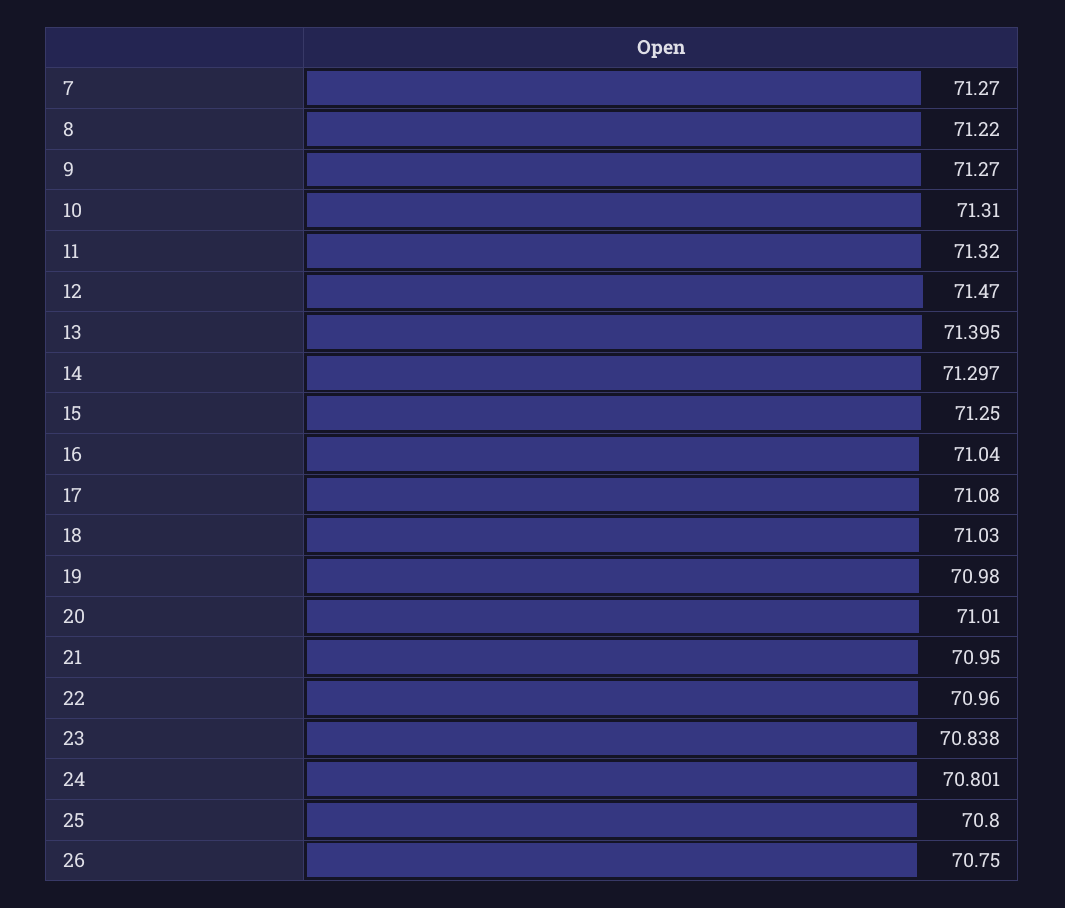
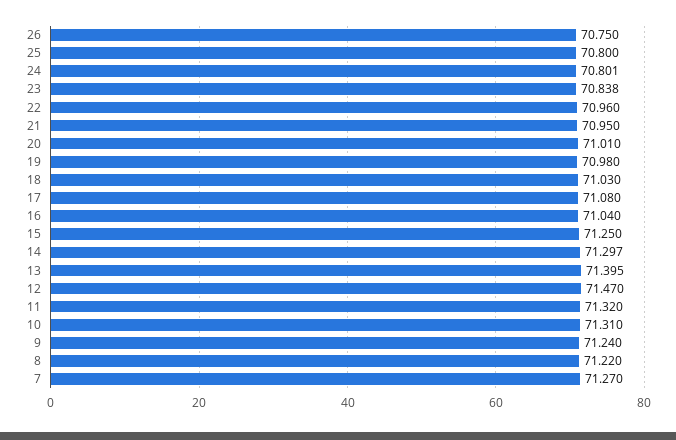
  {
    "7": 71.27,
    "8": 71.22,
-   "9": 71.27,
+   "9": 71.24,
    "10": 71.31,
    "11": 71.32,
    "12": 71.47,
    "13": 71.395,
    "14": 71.297,
    "15": 71.25,
    "16": 71.04,
    "17": 71.08,
    "18": 71.03,
    "19": 70.98,
    "20": 71.01,
    "21": 70.95,
    "22": 70.96,
    "23": 70.838,
    "24": 70.801,
    "25": 70.8,
    "26": 70.75
  }

